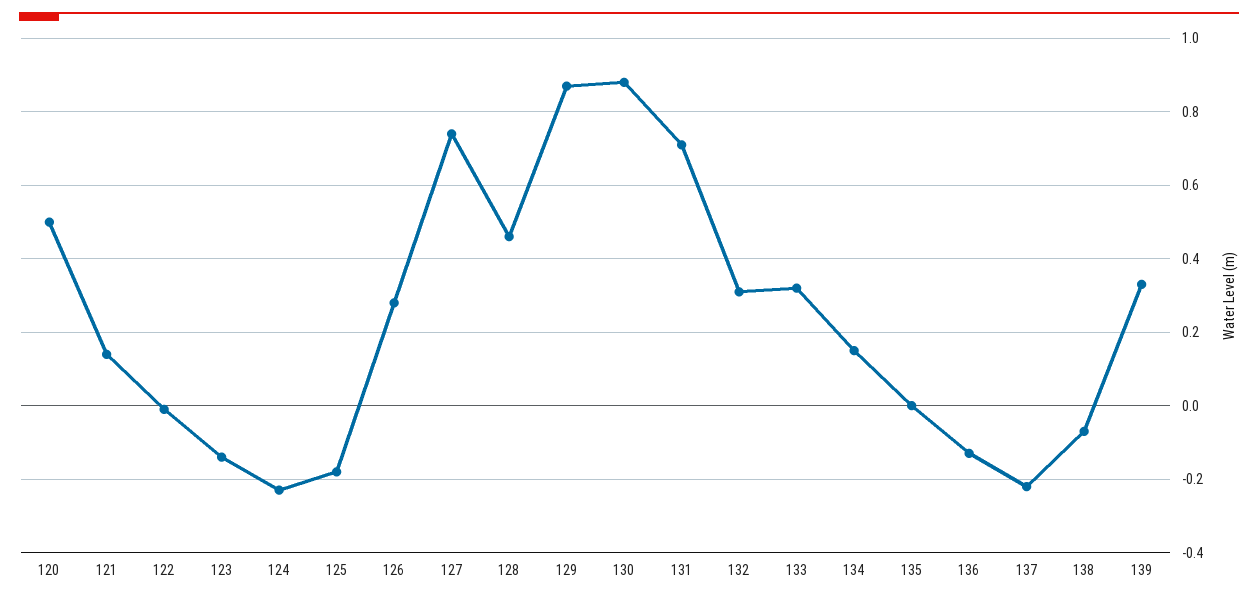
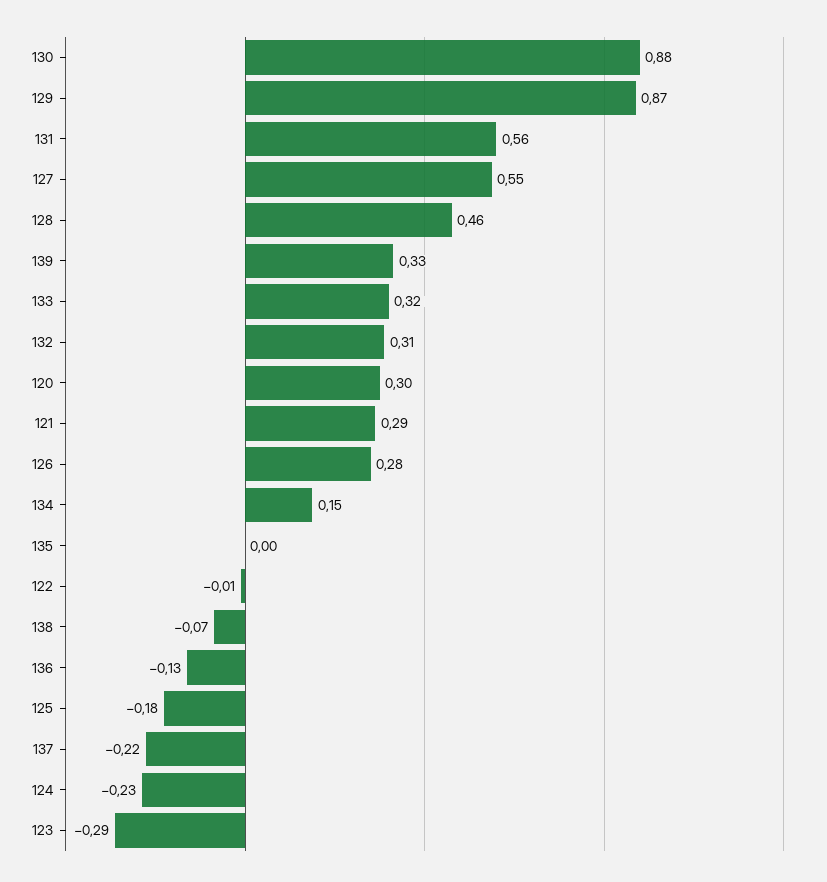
  {
-   "120": 0.5,
+   "120": 0.3,
-   "121": 0.15,
+   "121": 0.29,
    "122": -0.01,
-   "123": -0.15,
+   "123": -0.29,
    "124": -0.23,
    "125": -0.18,
    "126": 0.28,
-   "127": 0.75,
+   "127": 0.55,
    "128": 0.46,
    "129": 0.87,
    "130": 0.88,
-   "131": 0.7,
+   "131": 0.56,
    "132": 0.31,
    "133": 0.32,
    "134": 0.15,
    "135": 0,
    "136": -0.13,
    "137": -0.22,
    "138": -0.07,
    "139": 0.33
  }

